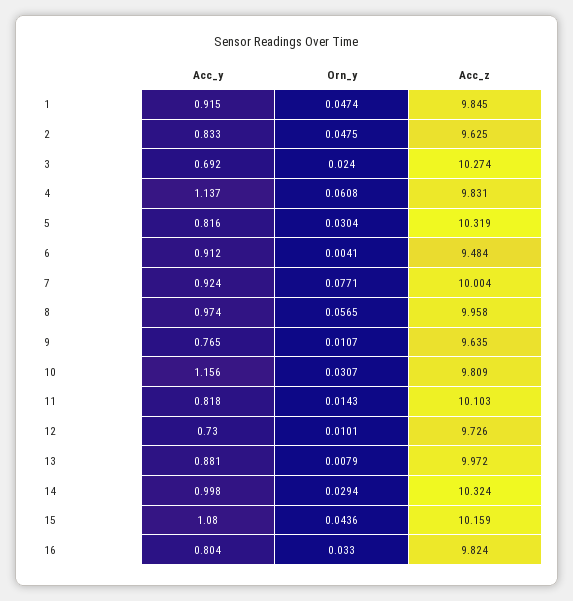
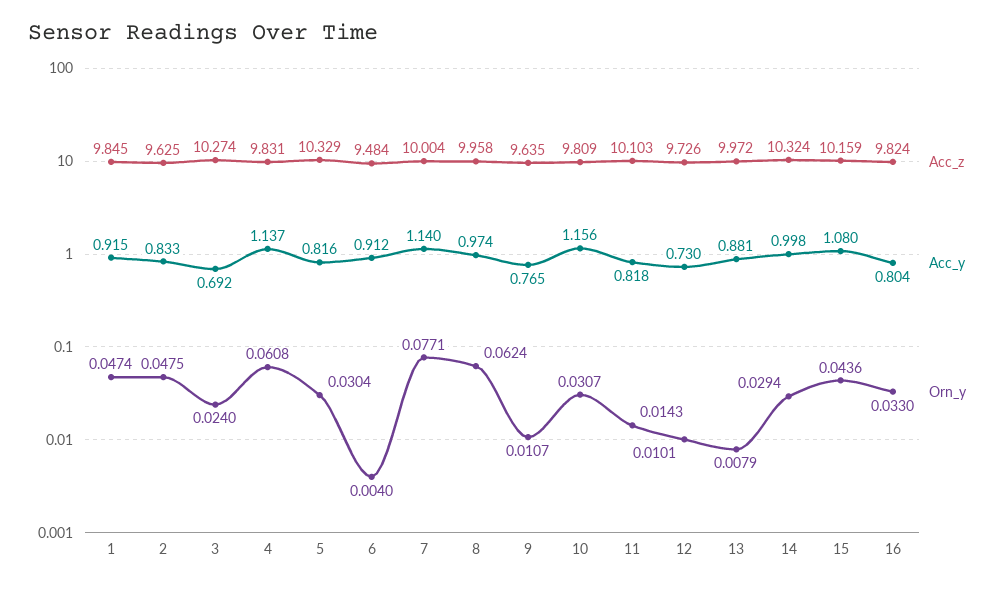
  {
    "Acc_y": {
      "1": 0.915,
      "2": 0.833,
      "3": 0.692,
      "4": 1.137,
      "5": 0.816,
      "6": 0.912,
-     "7": 0.924,
+     "7": 1.14,
      "8": 0.974,
      "9": 0.765,
      "10": 1.156,
      "11": 0.818,
      "12": 0.73,
      "13": 0.881,
      "14": 0.998,
      "15": 1.08,
      "16": 0.804
    },
    "Orn_y": {
      "1": 0.0474,
      "2": 0.0475,
      "3": 0.024,
      "4": 0.0608,
      "5": 0.0304,
-     "6": 0.0041,
+     "6": 0.004,
      "7": 0.0771,
-     "8": 0.0565,
+     "8": 0.0624,
      "9": 0.0107,
      "10": 0.0307,
      "11": 0.0143,
      "12": 0.0101,
      "13": 0.0079,
      "14": 0.0294,
      "15": 0.0436,
      "16": 0.033
    },
    "Acc_z": {
      "1": 9.845,
      "2": 9.625,
      "3": 10.274,
      "4": 9.831,
-     "5": 10.319,
+     "5": 10.329,
      "6": 9.484,
      "7": 10.004,
      "8": 9.958,
      "9": 9.635,
      "10": 9.809,
      "11": 10.103,
      "12": 9.726,
      "13": 9.972,
      "14": 10.324,
      "15": 10.159,
      "16": 9.824
    }
  }

